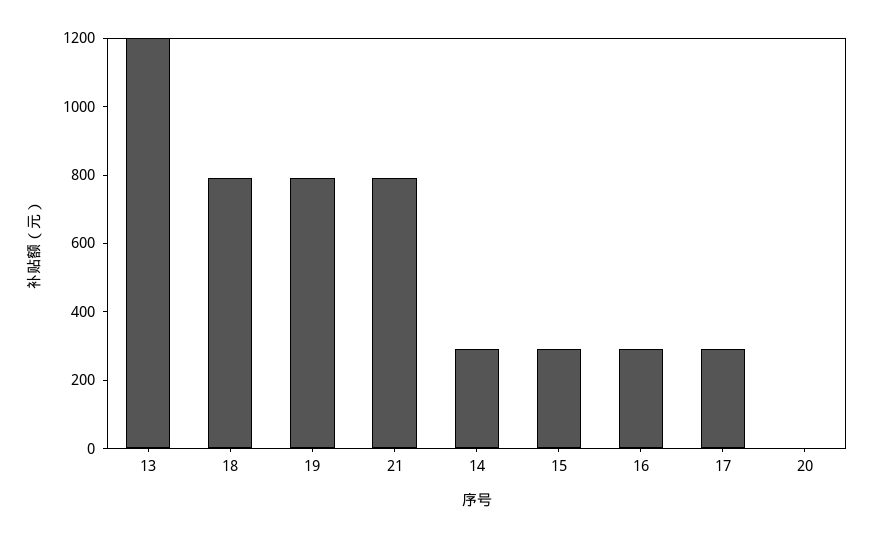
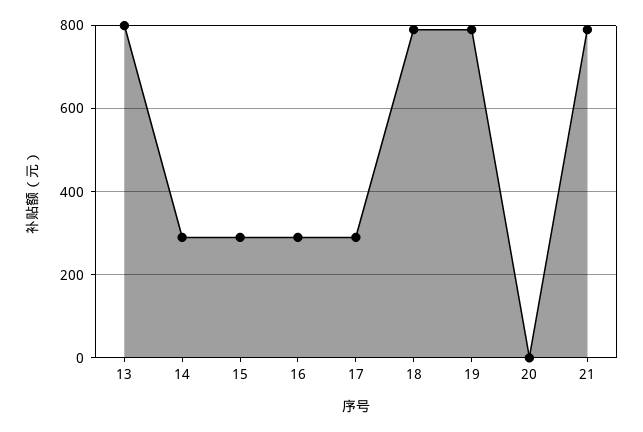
  {
-   "13": 1200,
+   "13": 800,
    "18": 800,
    "19": 800,
    "21": 800,
    "14": 300,
    "15": 300,
    "16": 300,
    "17": 300,
    "20": 0
  }

